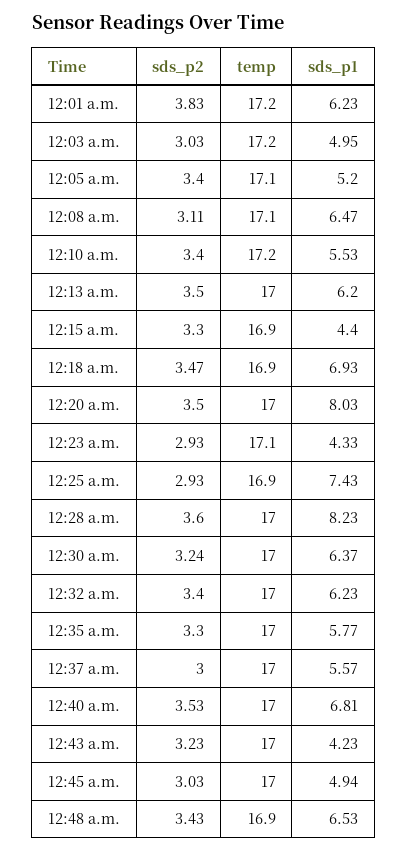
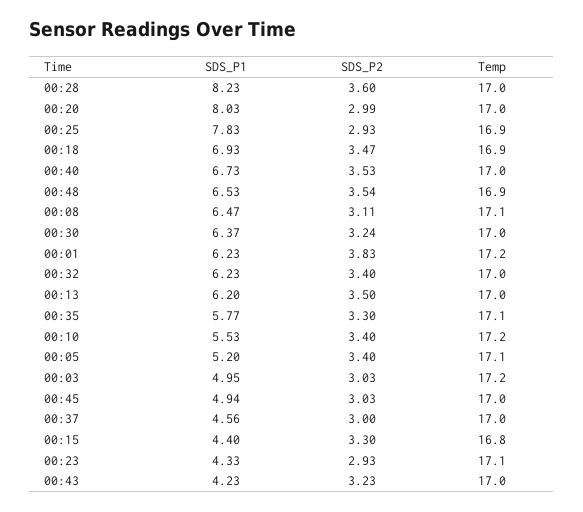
  {
    "sds_p2": {
      "12:01 a.m.": 3.83,
      "12:03 a.m.": 3.03,
      "12:05 a.m.": 3.4,
      "12:08 a.m.": 3.11,
      "12:10 a.m.": 3.4,
      "12:13 a.m.": 3.5,
      "12:15 a.m.": 3.3,
      "12:18 a.m.": 3.47,
-     "12:20 a.m.": 3.5,
+     "12:20 a.m.": 2.99,
      "12:23 a.m.": 2.93,
      "12:25 a.m.": 2.93,
      "12:28 a.m.": 3.6,
      "12:30 a.m.": 3.24,
      "12:32 a.m.": 3.4,
      "12:35 a.m.": 3.3,
      "12:37 a.m.": 3,
      "12:40 a.m.": 3.53,
      "12:43 a.m.": 3.23,
      "12:45 a.m.": 3.03,
-     "12:48 a.m.": 3.43
+     "12:48 a.m.": 3.54
    },
    "temp": {
      "12:01 a.m.": 17.2,
      "12:03 a.m.": 17.2,
      "12:05 a.m.": 17.1,
      "12:08 a.m.": 17.1,
      "12:10 a.m.": 17.2,
      "12:13 a.m.": 17,
-     "12:15 a.m.": 16.9,
+     "12:15 a.m.": 16.8,
      "12:18 a.m.": 16.9,
      "12:20 a.m.": 17,
      "12:23 a.m.": 17.1,
      "12:25 a.m.": 16.9,
      "12:28 a.m.": 17,
      "12:30 a.m.": 17,
      "12:32 a.m.": 17,
-     "12:35 a.m.": 17,
+     "12:35 a.m.": 17.1,
      "12:37 a.m.": 17,
      "12:40 a.m.": 17,
      "12:43 a.m.": 17,
      "12:45 a.m.": 17,
      "12:48 a.m.": 16.9
    },
    "sds_p1": {
      "12:01 a.m.": 6.23,
      "12:03 a.m.": 4.95,
      "12:05 a.m.": 5.2,
      "12:08 a.m.": 6.47,
      "12:10 a.m.": 5.53,
      "12:13 a.m.": 6.2,
      "12:15 a.m.": 4.4,
      "12:18 a.m.": 6.93,
      "12:20 a.m.": 8.03,
      "12:23 a.m.": 4.33,
-     "12:25 a.m.": 7.43,
+     "12:25 a.m.": 7.83,
      "12:28 a.m.": 8.23,
      "12:30 a.m.": 6.37,
      "12:32 a.m.": 6.23,
      "12:35 a.m.": 5.77,
-     "12:37 a.m.": 5.57,
+     "12:37 a.m.": 4.56,
-     "12:40 a.m.": 6.81,
+     "12:40 a.m.": 6.73,
      "12:43 a.m.": 4.23,
      "12:45 a.m.": 4.94,
      "12:48 a.m.": 6.53
    }
  }

